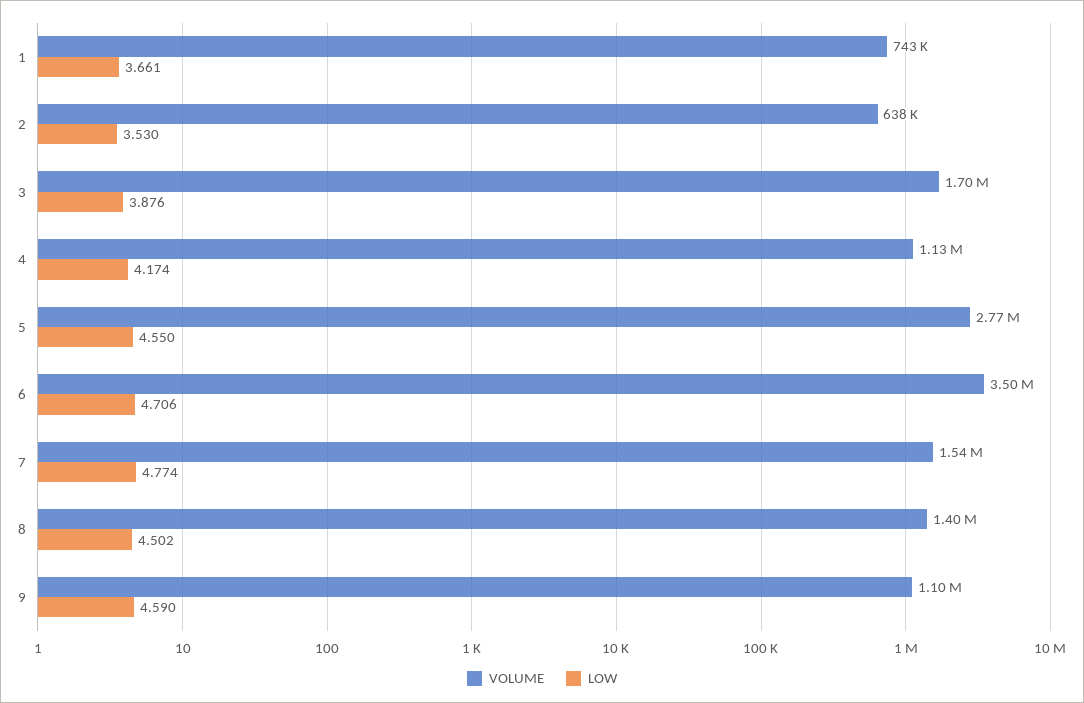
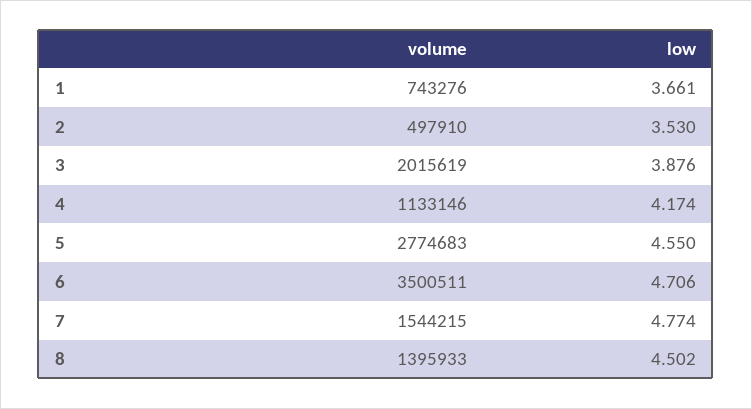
  {
    "VOLUME": {
      "1": 743276,
-     "2": 638000,
+     "2": 497910,
-     "3": 1700000,
+     "3": 2015619,
      "4": 1133146,
      "5": 2774683,
      "6": 3500511,
      "7": 1544215,
-     "8": 1395933,
+     "8": 1395933
-     "9": 1100000
    },
    "LOW": {
      "1": 3.661,
      "2": 3.53,
      "3": 3.876,
      "4": 4.174,
      "5": 4.55,
      "6": 4.706,
      "7": 4.774,
-     "8": 4.502,
+     "8": 4.502
-     "9": 4.59
    }
  }

